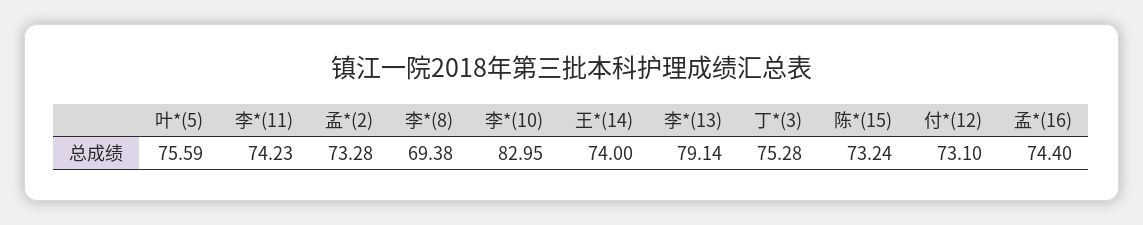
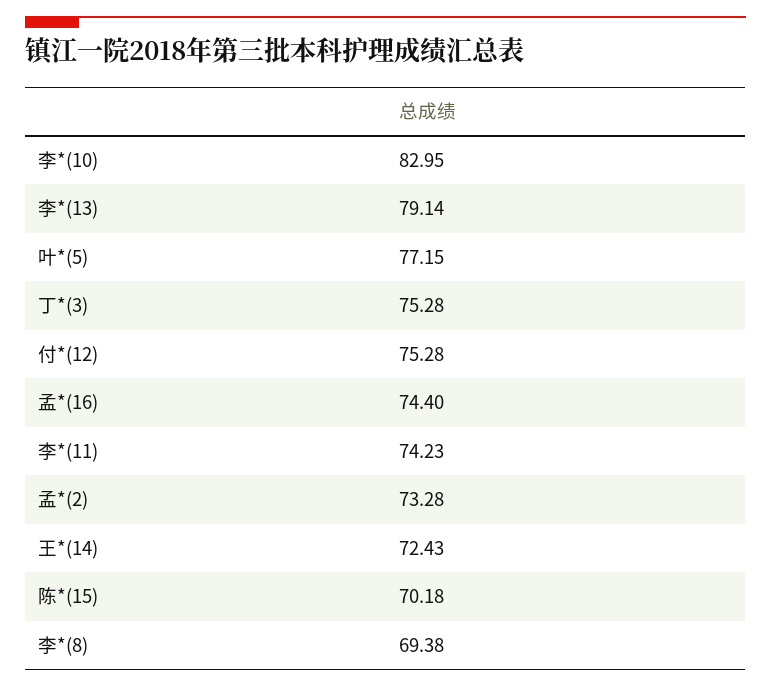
  {
-   "叶*(5)": 75.59,
+   "叶*(5)": 77.15,
    "李*(11)": 74.23,
    "孟*(2)": 73.28,
    "李*(8)": 69.38,
    "李*(10)": 82.95,
-   "王*(14)": 74,
+   "王*(14)": 72.43,
    "李*(13)": 79.14,
    "丁*(3)": 75.28,
-   "陈*(15)": 73.24,
+   "陈*(15)": 70.18,
-   "付*(12)": 73.1,
+   "付*(12)": 75.28,
    "孟*(16)": 74.4
  }

